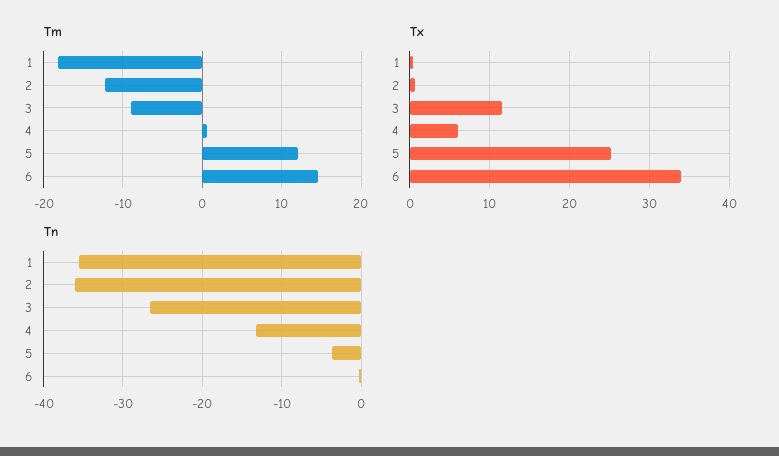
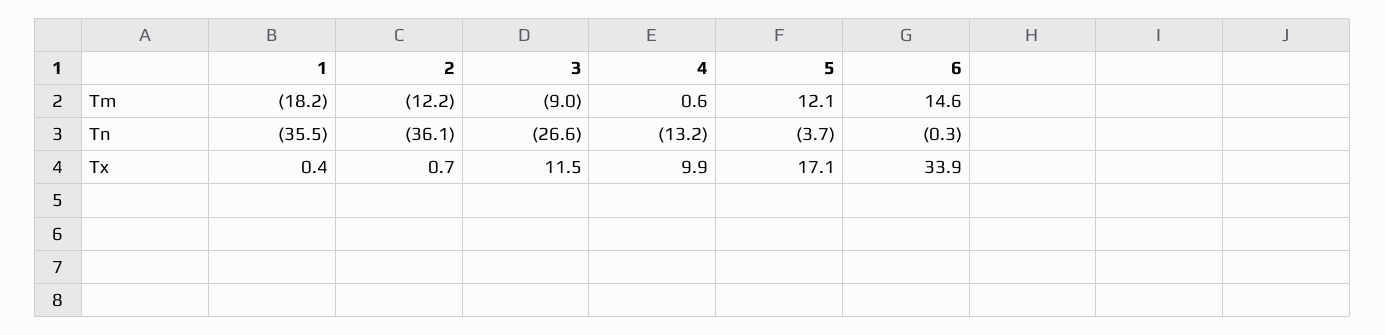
  {
    "Tm": {
      "1": -18.2,
      "2": -12.2,
      "3": -9,
      "4": 0.6,
      "5": 12.1,
      "6": 14.6
    },
    "Tx": {
      "1": 0.4,
      "2": 0.7,
      "3": 11.5,
-     "4": 6,
+     "4": 9.9,
-     "5": 25,
+     "5": 17.1,
      "6": 33.9
    },
    "Tn": {
      "1": -35.5,
      "2": -36.1,
      "3": -26.6,
      "4": -13.2,
      "5": -3.7,
      "6": -0.3
    }
  }

